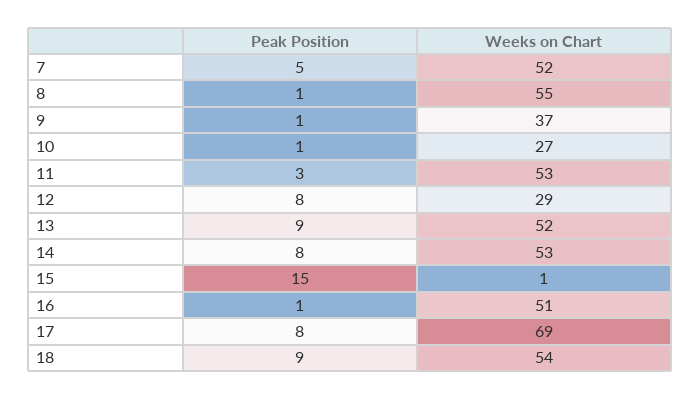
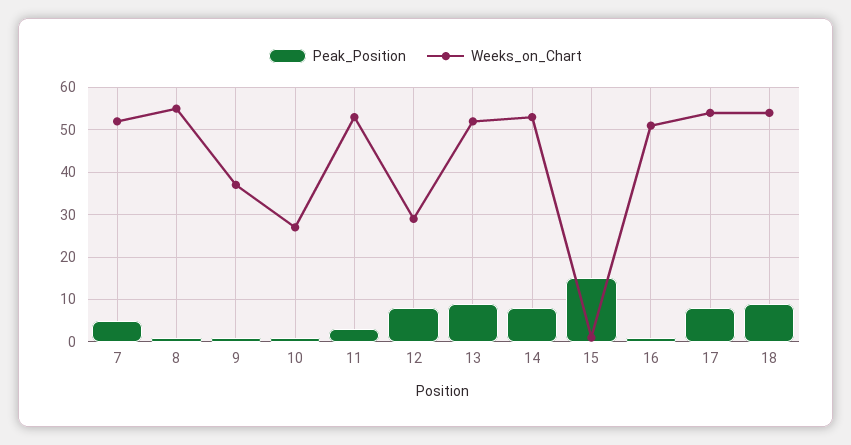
  {
    "Peak Position": {
      "7": 5,
      "8": 1,
      "9": 1,
      "10": 1,
      "11": 3,
      "12": 8,
      "13": 9,
      "14": 8,
      "15": 15,
      "16": 1,
      "17": 8,
      "18": 9
    },
    "Weeks on Chart": {
      "7": 52,
      "8": 55,
      "9": 37,
      "10": 27,
      "11": 53,
      "12": 29,
      "13": 52,
      "14": 53,
      "15": 1,
      "16": 51,
-     "17": 69,
+     "17": 55,
      "18": 54
    }
  }

